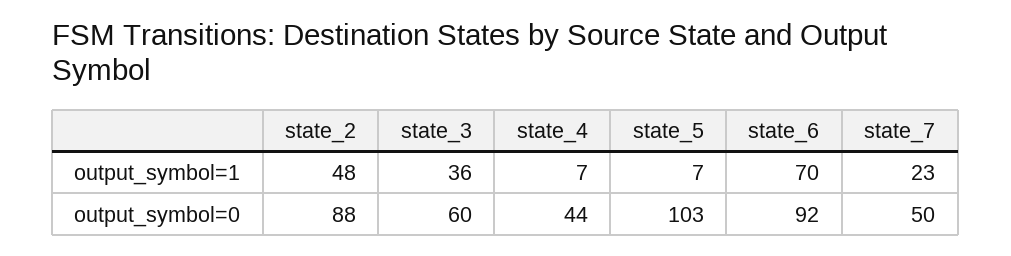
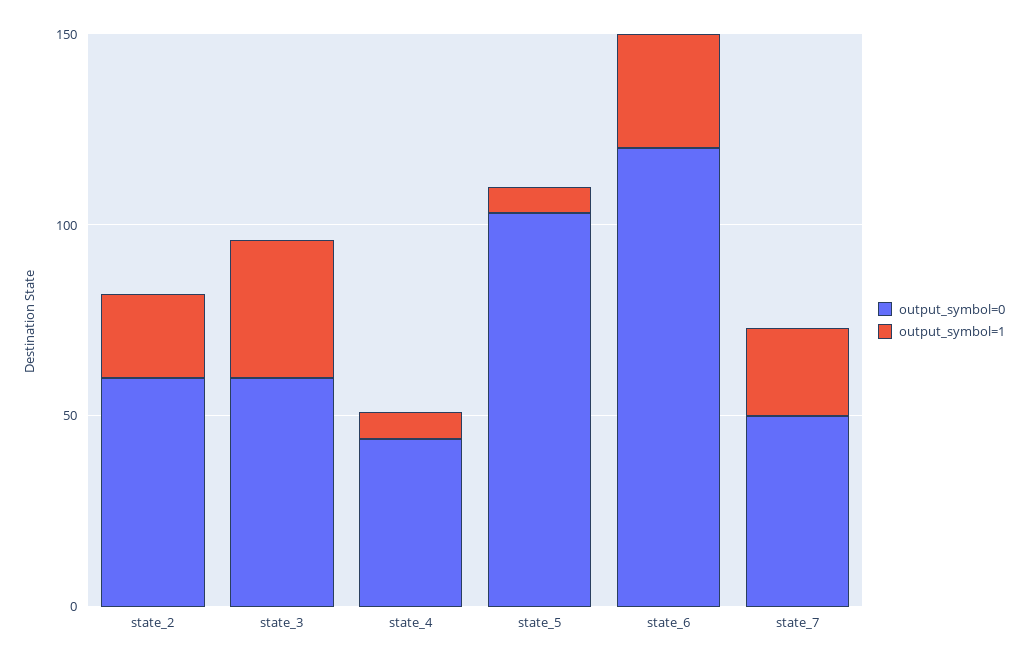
  {
    "output_symbol=1": {
-     "state_2": 48,
+     "state_2": 20,
      "state_3": 36,
      "state_4": 7,
      "state_5": 7,
-     "state_6": 70,
+     "state_6": 30,
      "state_7": 23
    },
    "output_symbol=0": {
-     "state_2": 88,
+     "state_2": 60,
      "state_3": 60,
      "state_4": 44,
      "state_5": 103,
-     "state_6": 92,
+     "state_6": 120,
      "state_7": 50
    }
  }

